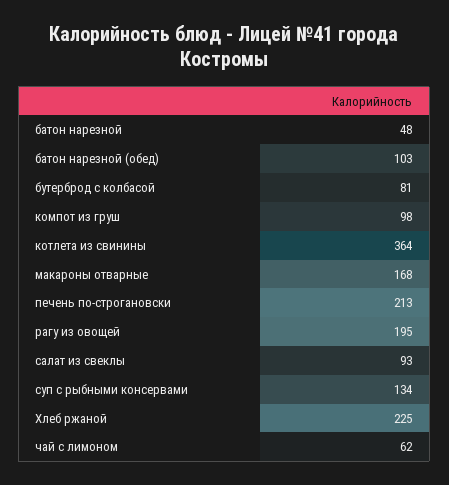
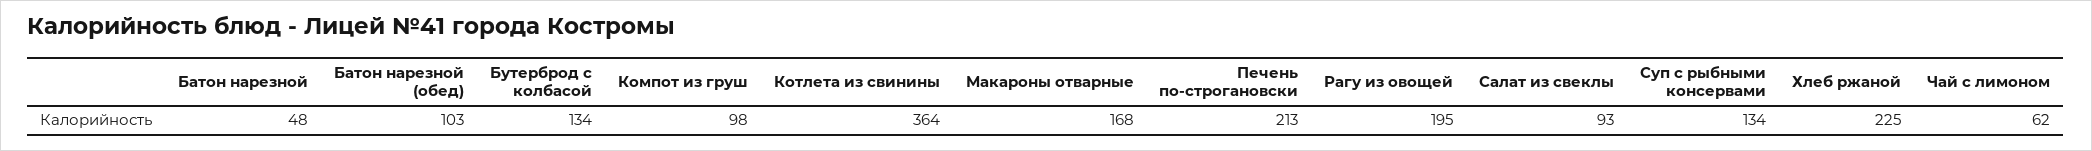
  {
    "батон нарезной": 48,
    "батон нарезной (обед)": 103,
-   "бутерброд с колбасой": 81,
+   "бутерброд с колбасой": 134,
    "компот из груш": 98,
    "котлета из свинины": 364,
    "макароны отварные": 168,
    "печень по-строгановски": 213,
    "рагу из овощей": 195,
    "салат из свеклы": 93,
    "суп с рыбными консервами": 134,
    "Хлеб ржаной": 225,
    "чай с лимоном": 62
  }

